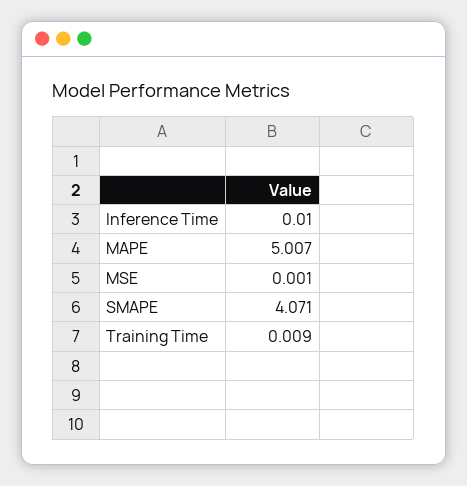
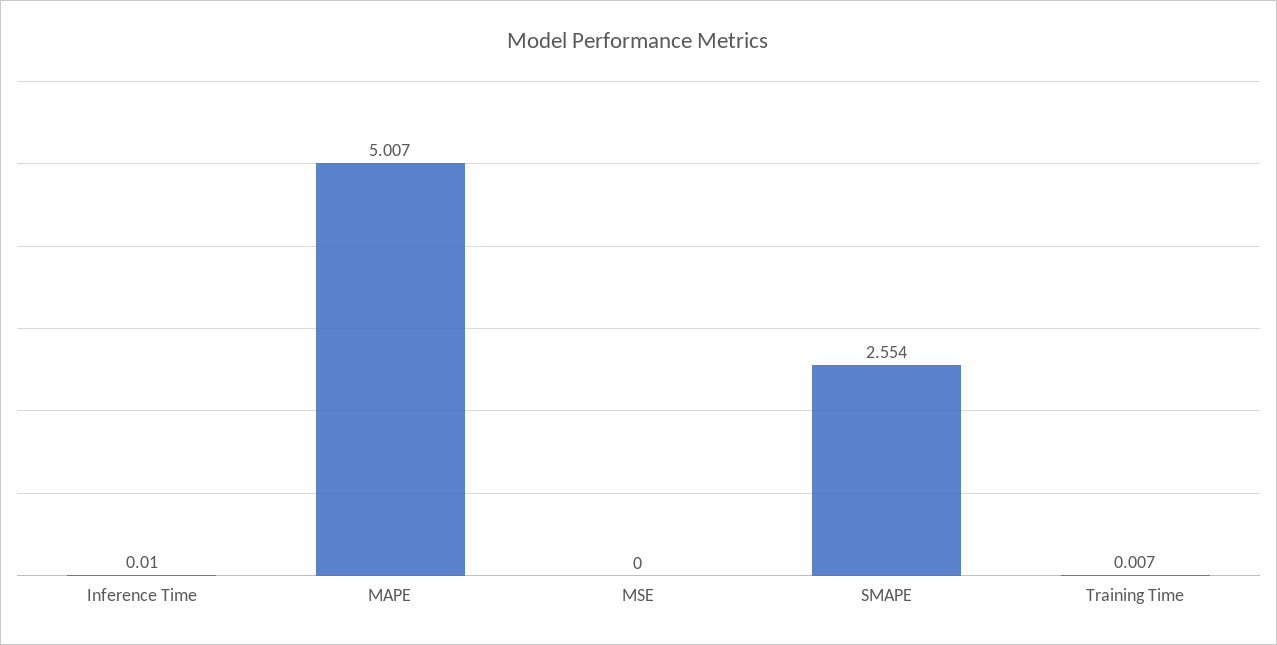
  {
    "Inference Time": 0.01,
    "MAPE": 5.007,
-   "MSE": 0.001,
+   "MSE": 0,
-   "SMAPE": 4.071,
+   "SMAPE": 2.554,
-   "Training Time": 0.009
+   "Training Time": 0.007
  }

